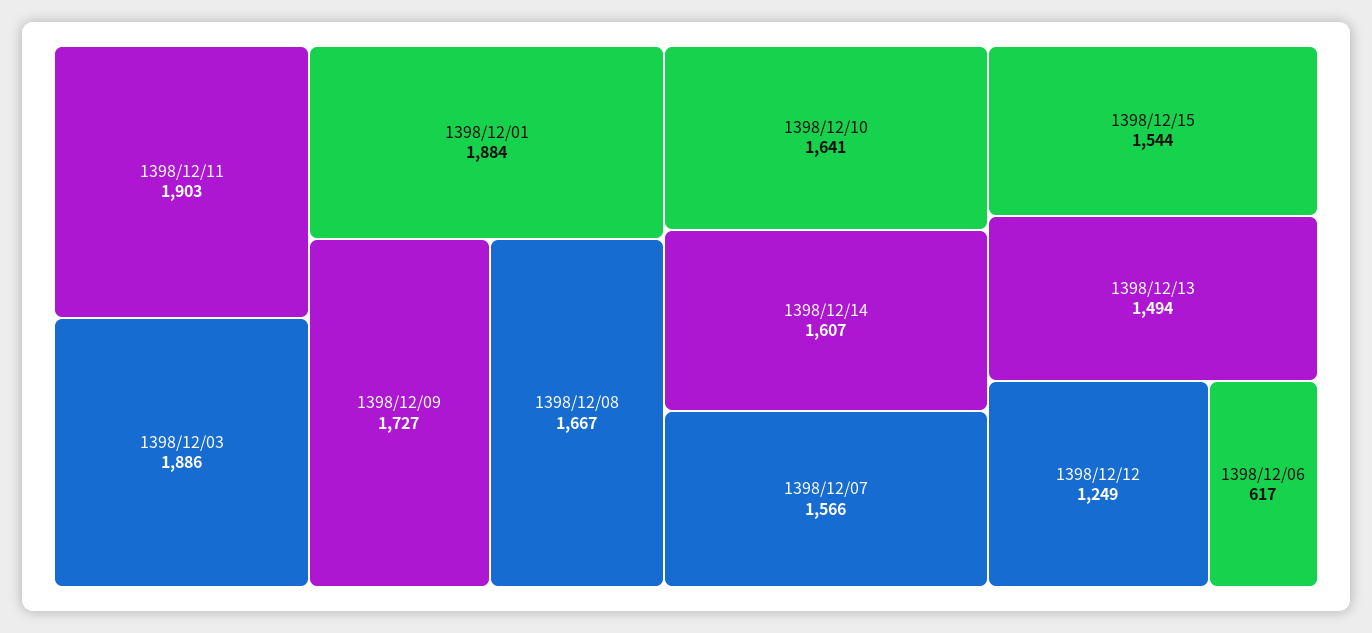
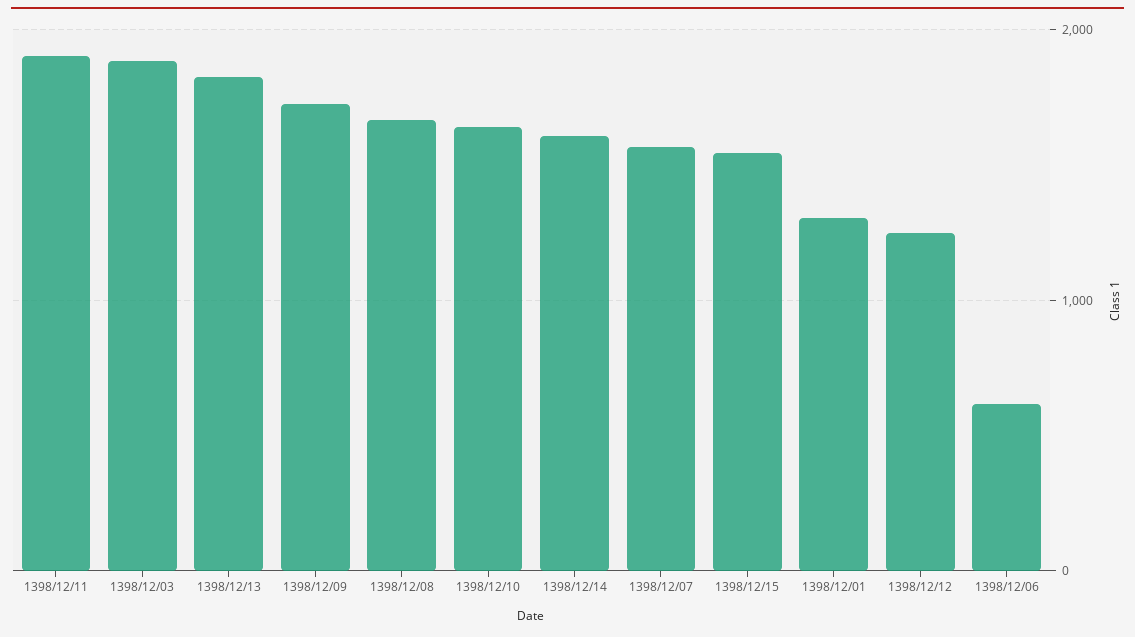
  {
    "1398/12/11": 1903,
    "1398/12/03": 1886,
-   "1398/12/01": 1884,
+   "1398/12/01": 1300,
    "1398/12/09": 1727,
    "1398/12/08": 1667,
    "1398/12/10": 1641,
    "1398/12/14": 1607,
    "1398/12/07": 1566,
    "1398/12/15": 1544,
-   "1398/12/13": 1494,
+   "1398/12/13": 1800,
    "1398/12/12": 1249,
    "1398/12/06": 617
  }

